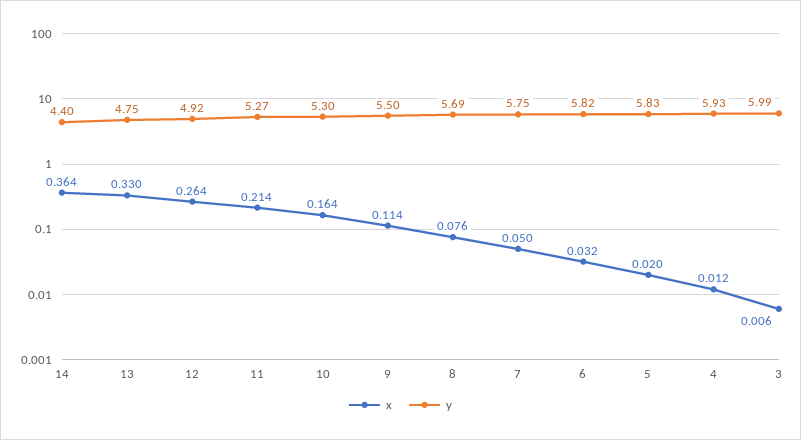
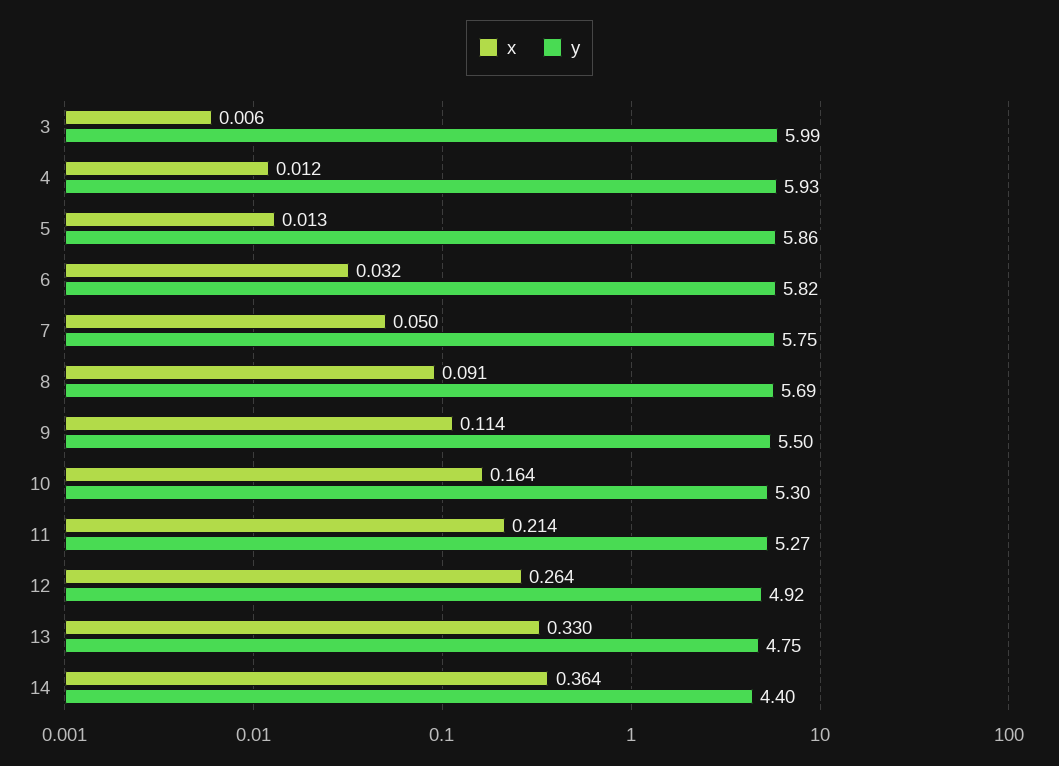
  {
    "x": {
      "14": 0.364,
      "13": 0.33,
      "12": 0.264,
      "11": 0.214,
      "10": 0.164,
      "9": 0.114,
-     "8": 0.076,
+     "8": 0.091,
      "7": 0.05,
      "6": 0.032,
-     "5": 0.02,
+     "5": 0.013,
      "4": 0.012,
      "3": 0.006
    },
    "y": {
      "14": 4.4,
      "13": 4.75,
      "12": 4.92,
      "11": 5.27,
      "10": 5.3,
      "9": 5.5,
      "8": 5.69,
      "7": 5.75,
      "6": 5.82,
-     "5": 5.83,
+     "5": 5.86,
      "4": 5.93,
      "3": 5.99
    }
  }

